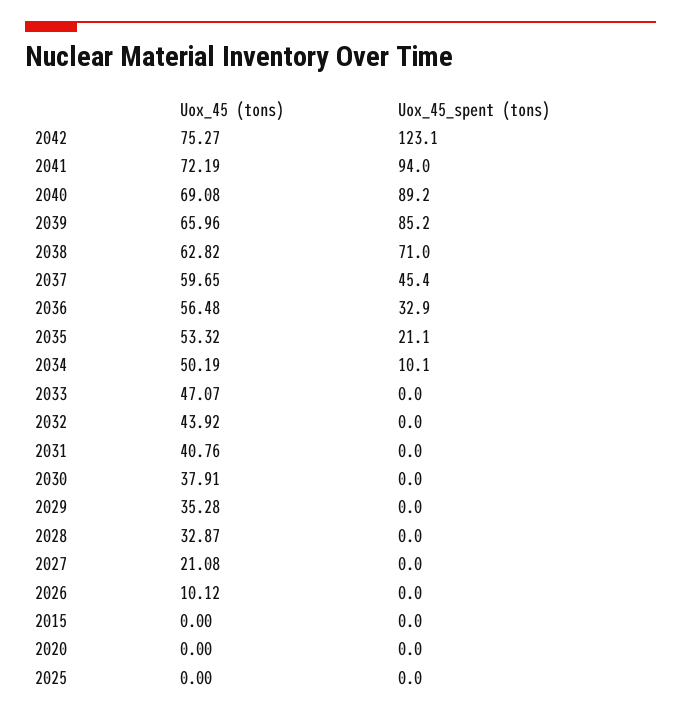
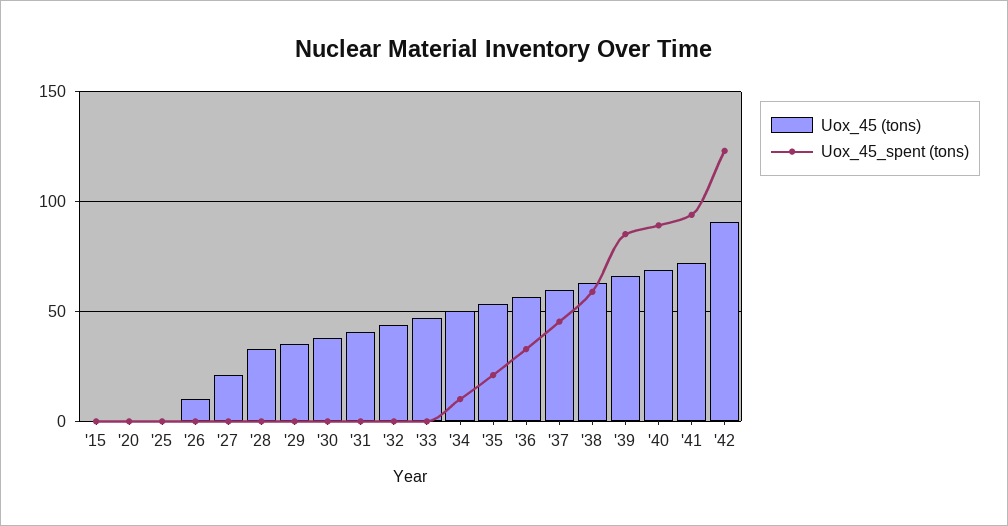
  {
    "Uox_45 (tons)": {
-     "2042": 75.27,
+     "2042": 90,
      "2041": 72.19,
      "2040": 69.08,
      "2039": 65.96,
      "2038": 62.82,
      "2037": 59.65,
      "2036": 56.48,
      "2035": 53.32,
      "2034": 50.19,
      "2033": 47.07,
      "2032": 43.92,
      "2031": 40.76,
      "2030": 37.91,
      "2029": 35.28,
      "2028": 32.87,
      "2027": 21.08,
      "2026": 10.12,
      "2015": 0,
      "2020": 0,
      "2025": 0
    },
    "Uox_45_spent (tons)": {
      "2042": 123.1,
      "2041": 94,
      "2040": 89.2,
      "2039": 85.2,
-     "2038": 71,
+     "2038": 60,
      "2037": 45.4,
      "2036": 32.9,
      "2035": 21.1,
      "2034": 10.1,
      "2033": 0,
      "2032": 0,
      "2031": 0,
      "2030": 0,
      "2029": 0,
      "2028": 0,
      "2027": 0,
      "2026": 0,
      "2015": 0,
      "2020": 0,
      "2025": 0
    }
  }

